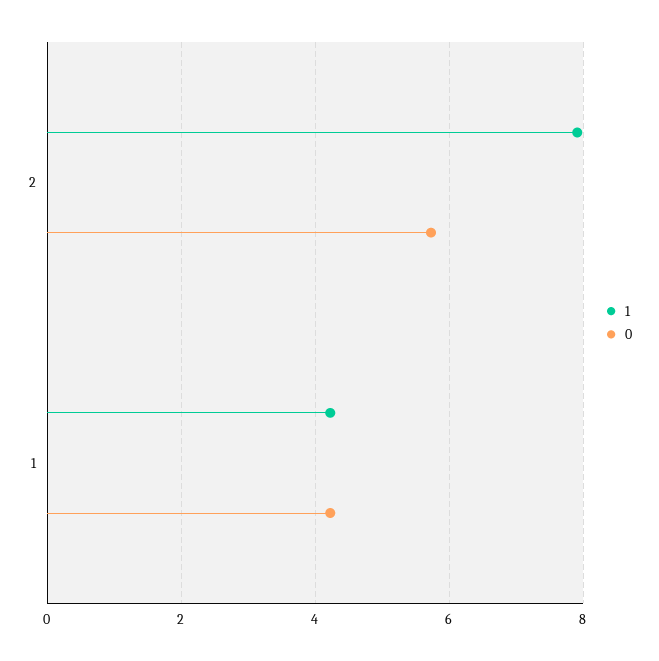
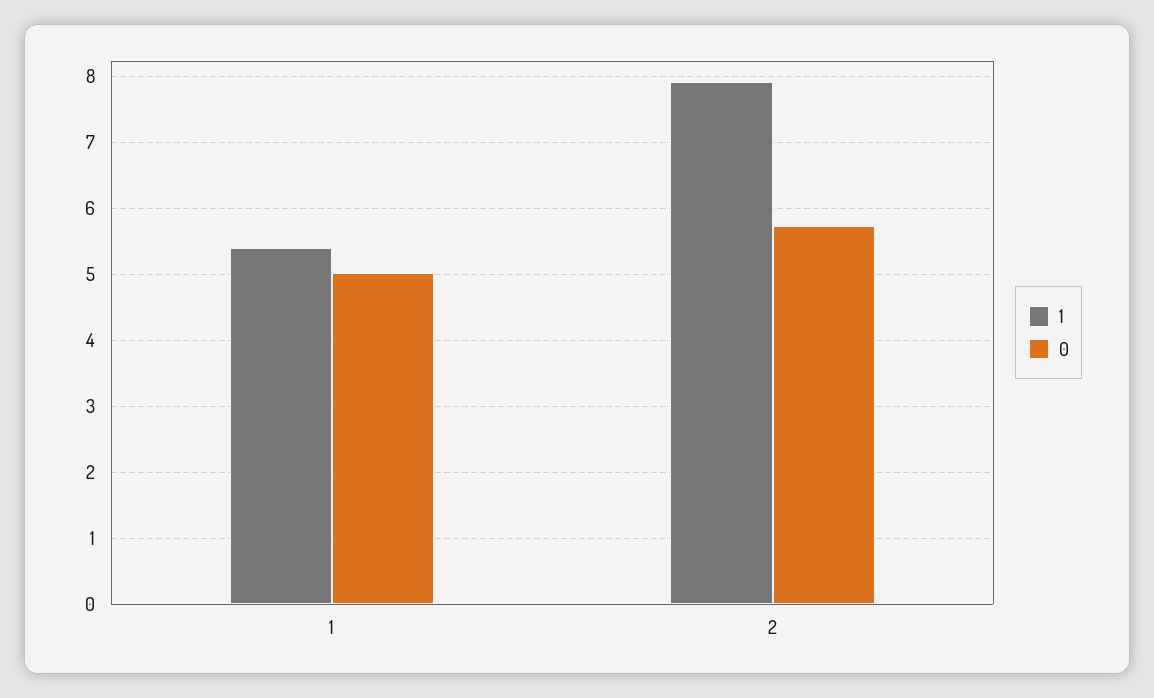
  {
    "1": {
      "2": 7.9,
-     "1": 4.2
+     "1": 5.4
    },
    "0": {
      "2": 5.7,
-     "1": 4.2
+     "1": 5
    }
  }

